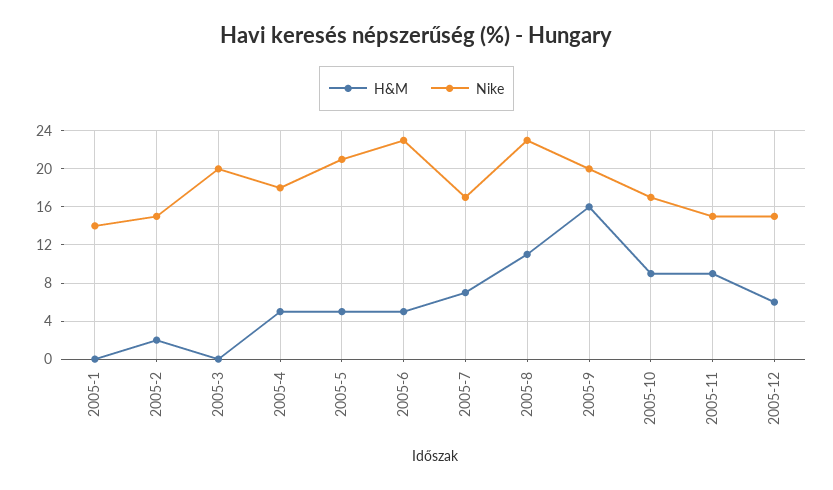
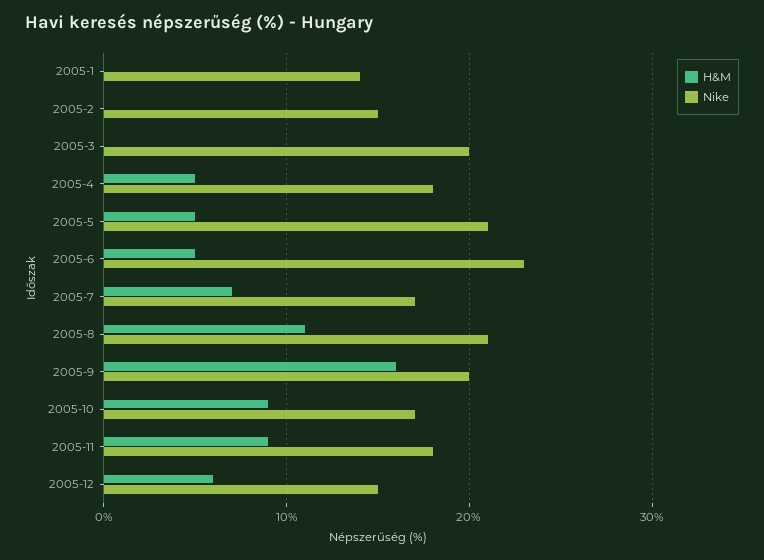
  {
    "H&M": {
      "2005-1": 0,
-     "2005-2": 2,
+     "2005-2": 0,
      "2005-3": 0,
      "2005-4": 5,
      "2005-5": 5,
      "2005-6": 5,
      "2005-7": 7,
      "2005-8": 11,
      "2005-9": 16,
      "2005-10": 9,
      "2005-11": 9,
      "2005-12": 6
    },
    "Nike": {
      "2005-1": 14,
      "2005-2": 15,
      "2005-3": 20,
      "2005-4": 18,
      "2005-5": 21,
      "2005-6": 23,
      "2005-7": 17,
-     "2005-8": 23,
+     "2005-8": 21,
      "2005-9": 20,
      "2005-10": 17,
-     "2005-11": 15,
+     "2005-11": 18,
      "2005-12": 15
    }
  }

